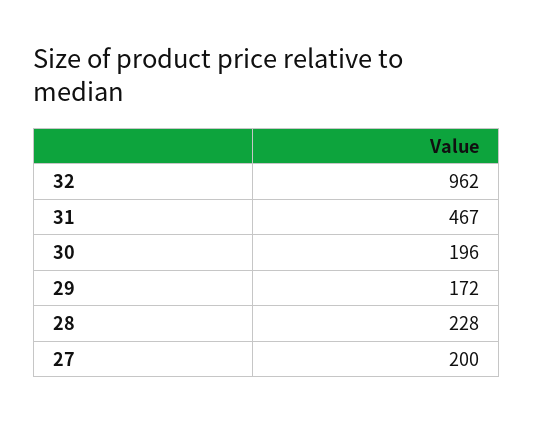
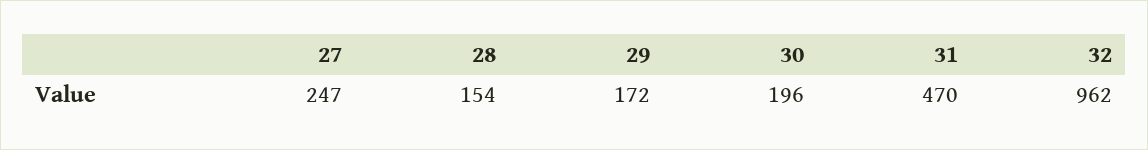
  {
    "32": 962,
-   "31": 467,
+   "31": 470,
    "30": 196,
    "29": 172,
-   "28": 228,
+   "28": 154,
-   "27": 200
+   "27": 247
  }

